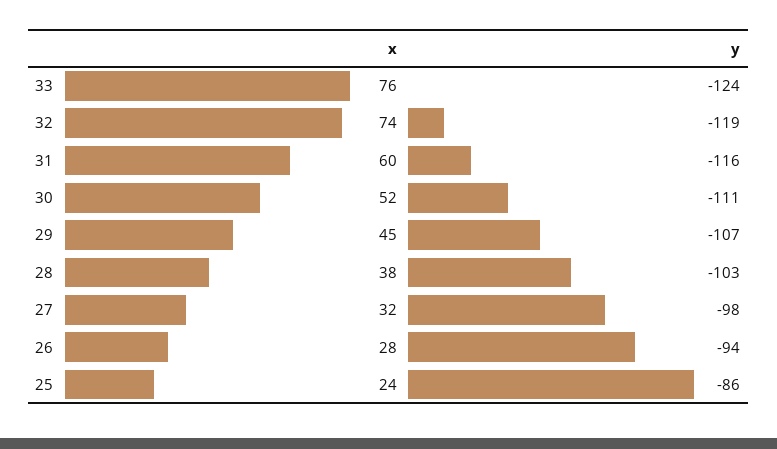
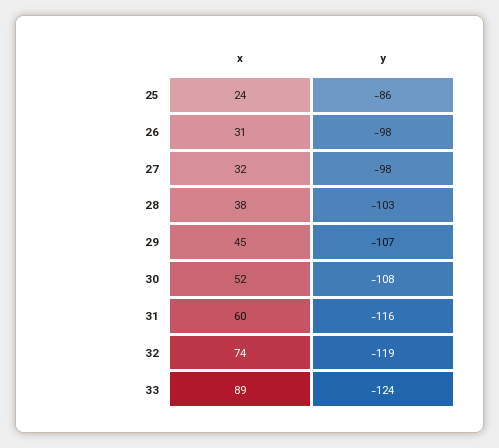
  {
    "x": {
-     "33": 76,
+     "33": 89,
      "32": 74,
      "31": 60,
      "30": 52,
      "29": 45,
      "28": 38,
      "27": 32,
-     "26": 28,
+     "26": 31,
      "25": 24
    },
    "y": {
      "33": -124,
      "32": -119,
      "31": -116,
-     "30": -111,
+     "30": -108,
      "29": -107,
      "28": -103,
      "27": -98,
-     "26": -94,
+     "26": -98,
      "25": -86
    }
  }

